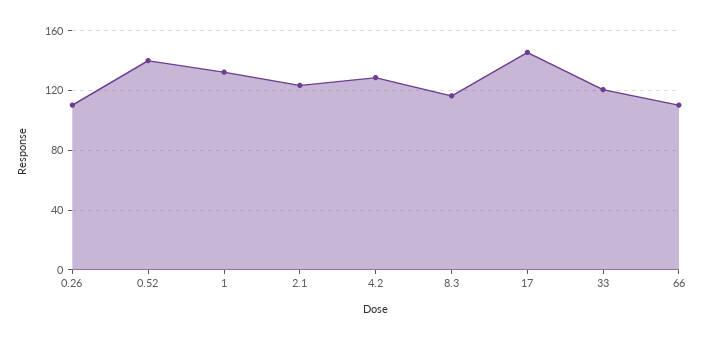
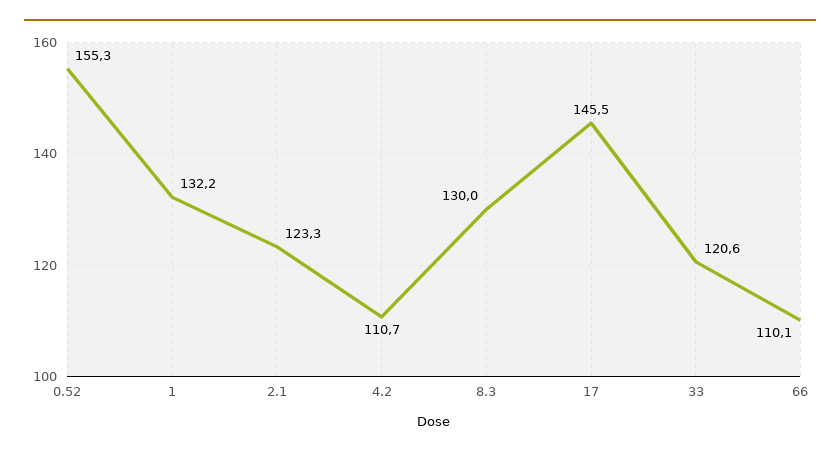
  {
-   "0.26": 110,
-   "0.52": 140,
+   "0.52": 155.3,
    "1": 132.2,
    "2.1": 123.3,
-   "4.2": 130,
+   "4.2": 110.7,
-   "8.3": 115,
+   "8.3": 130,
    "17": 145.5,
    "33": 120.6,
    "66": 110.1
  }

